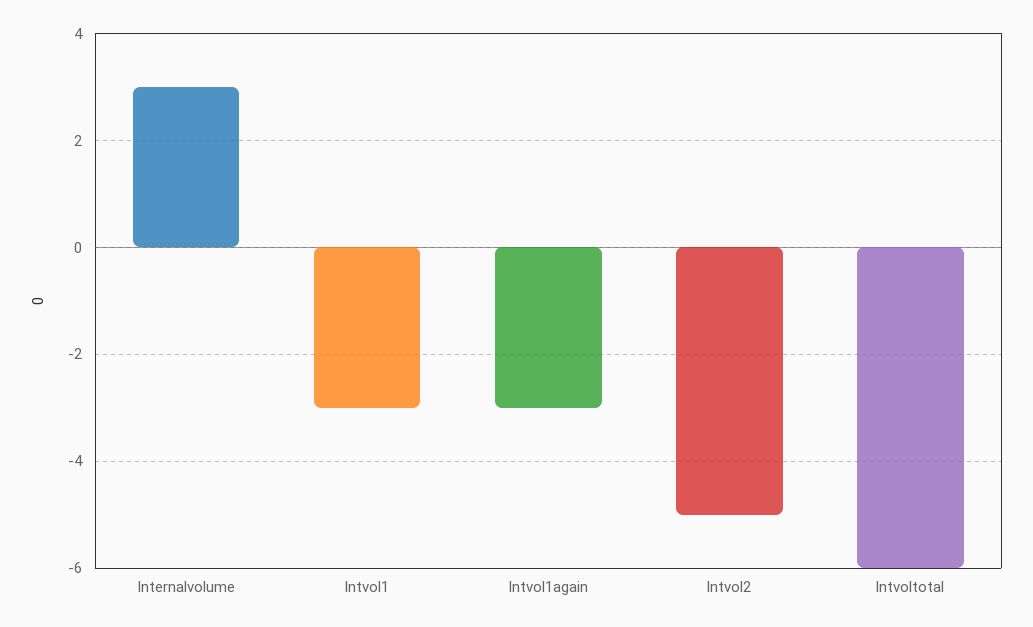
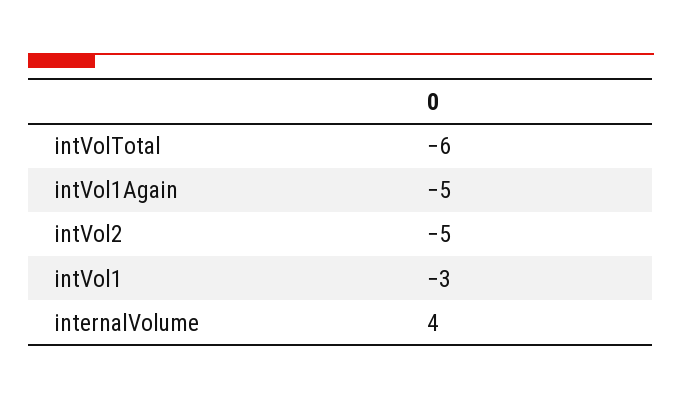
  {
-   "Internalvolume": 3,
+   "Internalvolume": 4,
    "Intvol1": -3,
-   "Intvol1again": -3,
+   "Intvol1again": -5,
    "Intvol2": -5,
    "Intvoltotal": -6
  }

